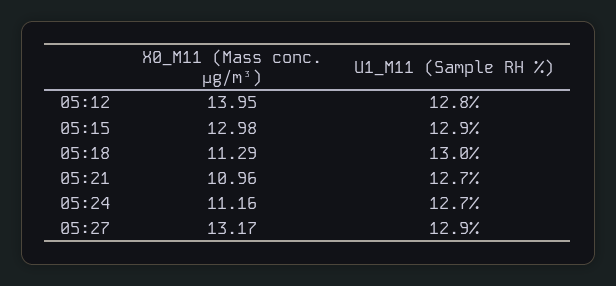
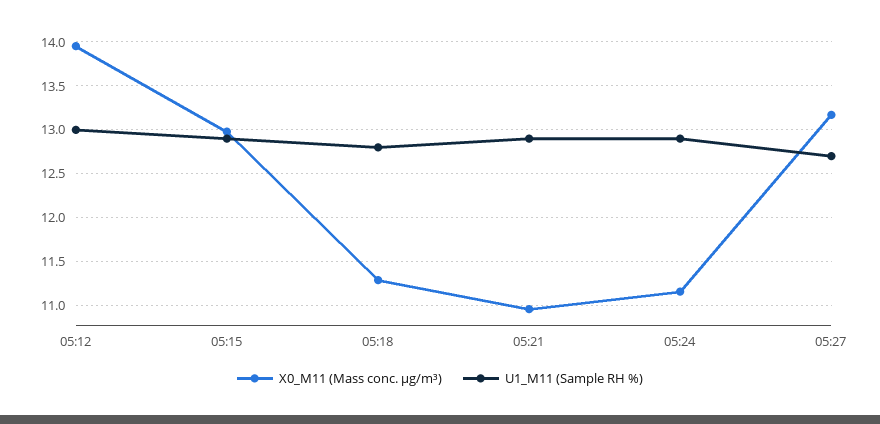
  {
    "X0_M11 (Mass conc. μg/m³)": {
      "05:12": 13.95,
      "05:15": 12.98,
      "05:18": 11.29,
      "05:21": 10.96,
      "05:24": 11.16,
      "05:27": 13.17
    },
    "U1_M11 (Sample RH %)": {
-     "05:12": 12.8,
+     "05:12": 13,
      "05:15": 12.9,
-     "05:18": 13,
+     "05:18": 12.8,
-     "05:21": 12.7,
+     "05:21": 12.9,
-     "05:24": 12.7,
+     "05:24": 12.9,
-     "05:27": 12.9
+     "05:27": 12.7
    }
  }

